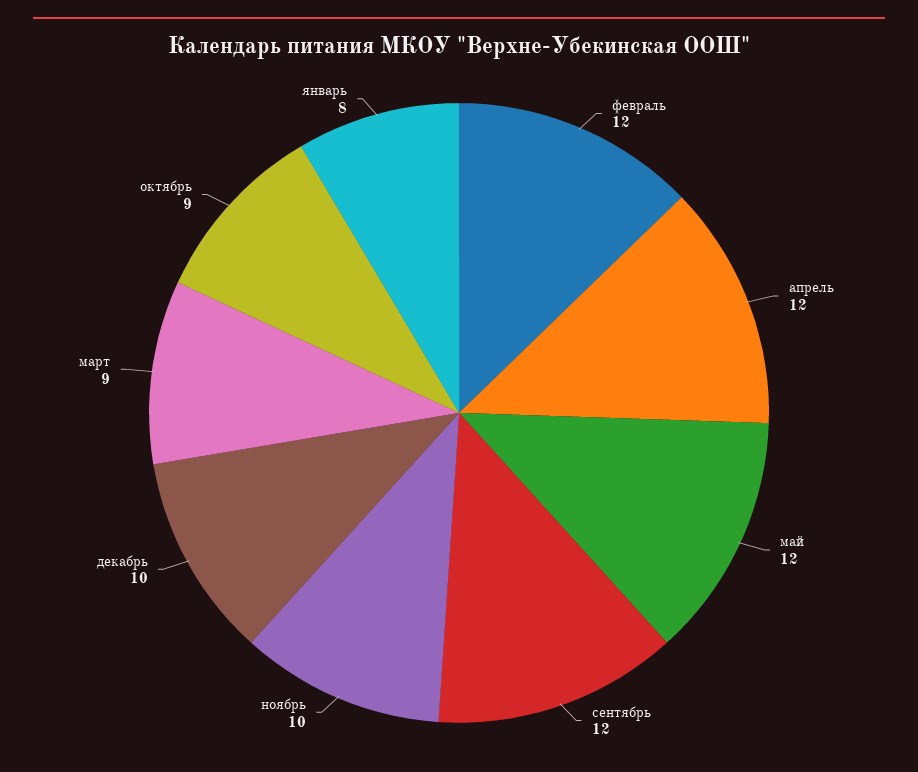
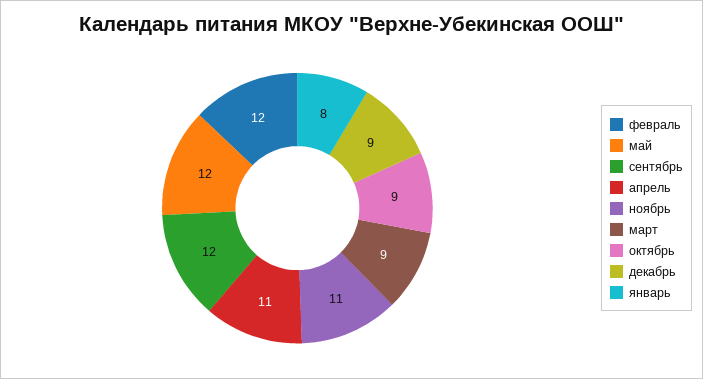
  {
    "февраль": 12,
-   "апрель": 12,
+   "апрель": 11,
    "май": 12,
    "сентябрь": 12,
-   "ноябрь": 10,
+   "ноябрь": 11,
-   "декабрь": 10,
+   "декабрь": 9,
    "март": 9,
    "октябрь": 9,
    "январь": 8
  }

